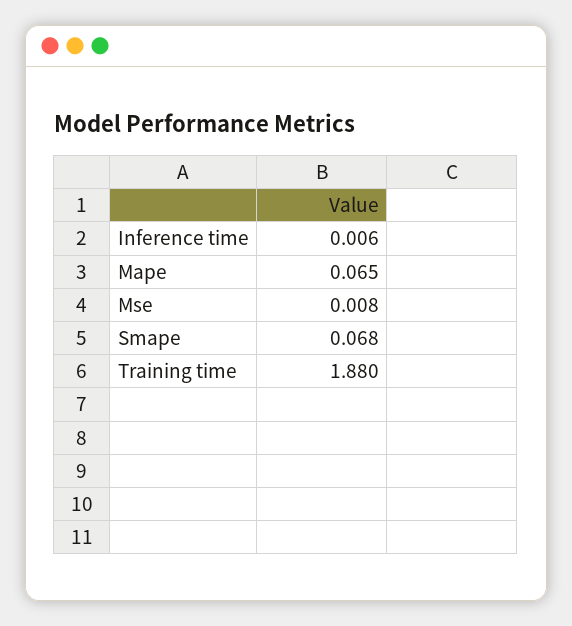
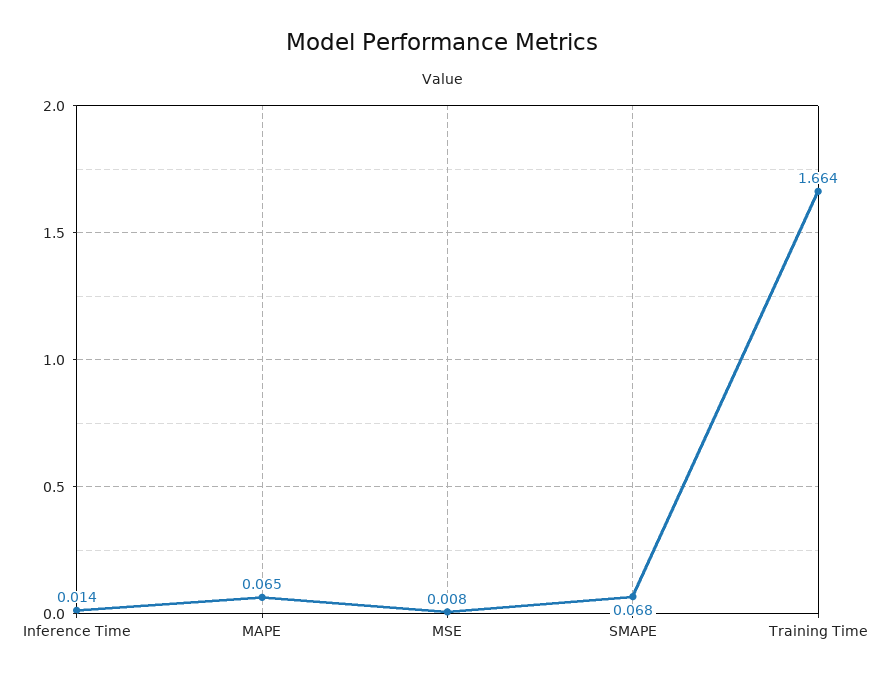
  {
-   "Inference time": 0.006,
+   "Inference time": 0.014,
    "Mape": 0.065,
    "Mse": 0.008,
    "Smape": 0.068,
-   "Training time": 1.88
+   "Training time": 1.664
  }

